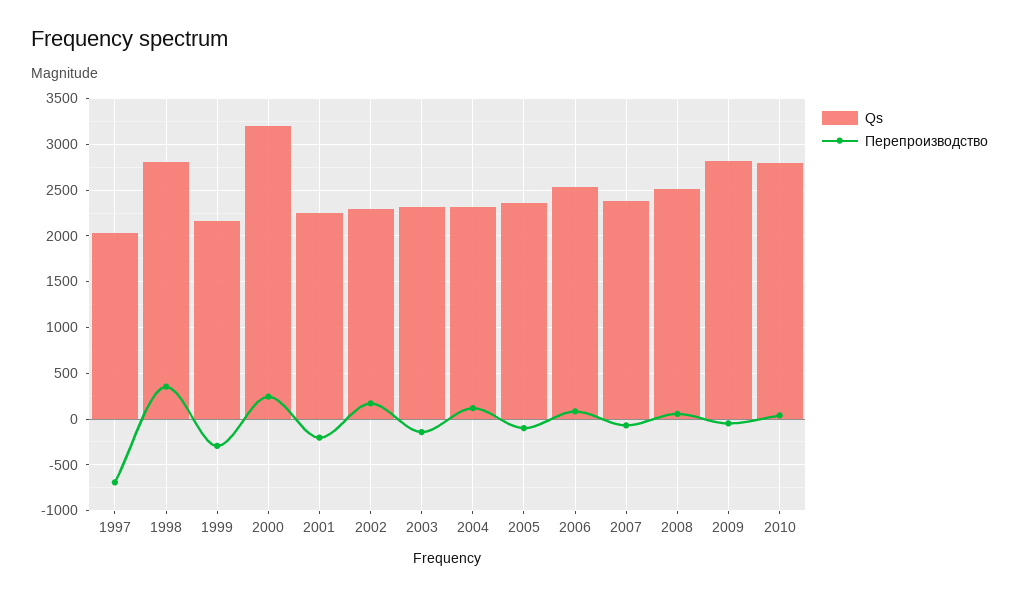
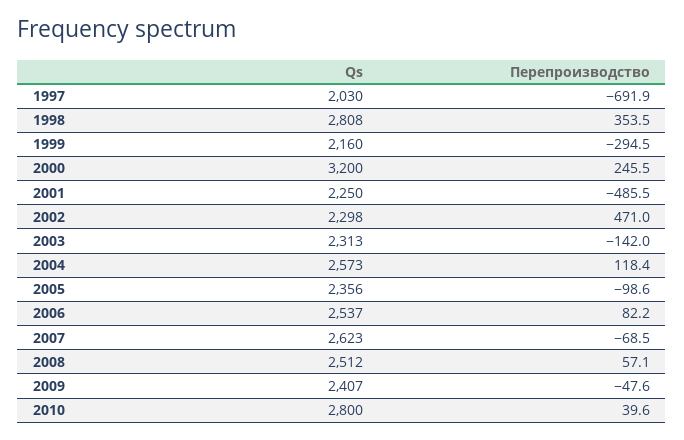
  {
    "Qs": {
      "1997": 2030,
      "1998": 2808,
      "1999": 2160,
      "2000": 3200,
      "2001": 2250,
      "2002": 2298,
      "2003": 2313,
-     "2004": 2300,
+     "2004": 2573,
      "2005": 2356,
      "2006": 2537,
-     "2007": 2400,
+     "2007": 2623,
      "2008": 2512,
-     "2009": 2800,
+     "2009": 2407,
      "2010": 2800
    },
    "Перепроизводство": {
      "1997": -691.9,
      "1998": 353.5,
      "1999": -294.5,
      "2000": 245.5,
-     "2001": -200,
+     "2001": -485.5,
-     "2002": 200,
+     "2002": 471,
      "2003": -142,
      "2004": 118.4,
      "2005": -98.6,
      "2006": 82.2,
      "2007": -68.5,
      "2008": 57.1,
      "2009": -47.6,
      "2010": 39.6
    }
  }

